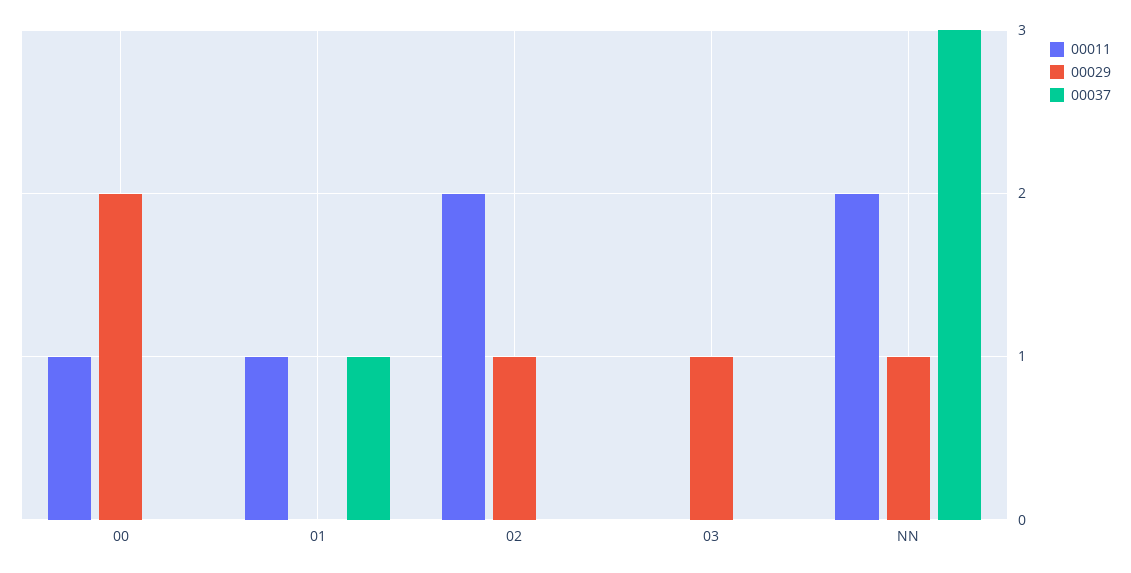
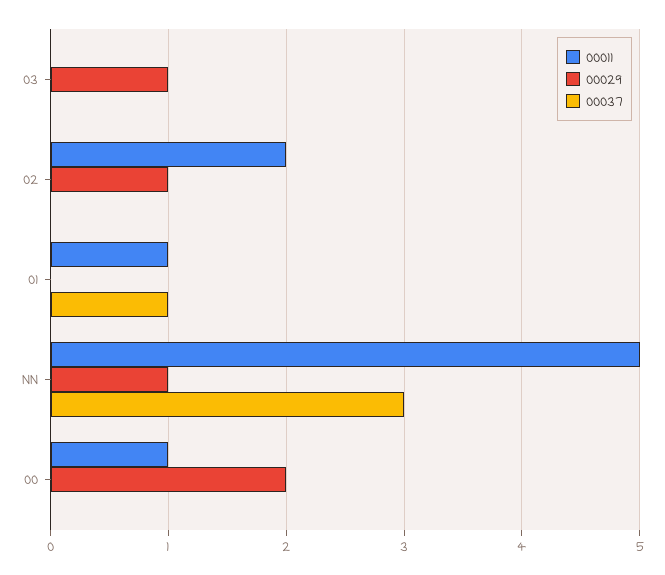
  {
    "00011": {
      "00": 1,
      "01": 1,
      "02": 2,
      "03": 0,
-     "NN": 2
+     "NN": 5
    },
    "00029": {
      "00": 2,
      "01": 0,
      "02": 1,
      "03": 1,
      "NN": 1
    },
    "00037": {
      "00": 0,
      "01": 1,
      "02": 0,
      "03": 0,
      "NN": 3
    }
  }

